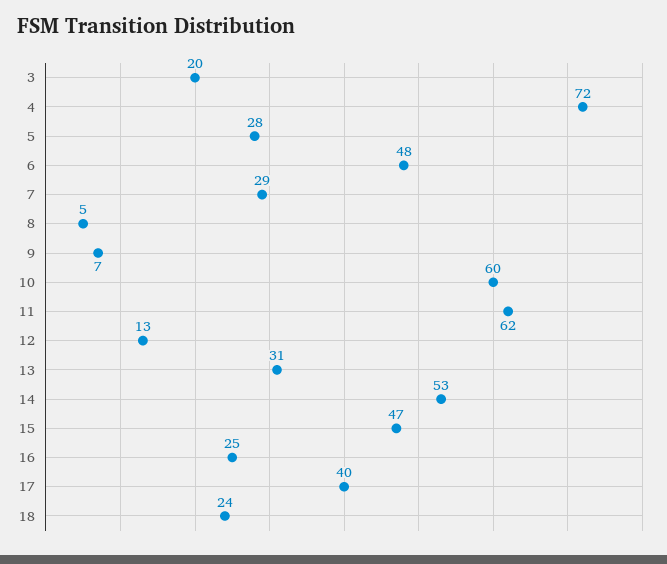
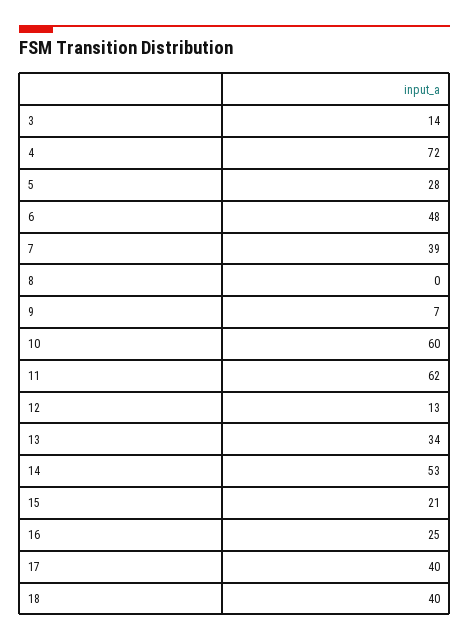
  {
-   "3": 20,
+   "3": 14,
    "4": 72,
    "5": 28,
    "6": 48,
-   "7": 29,
+   "7": 39,
-   "8": 5,
+   "8": 0,
    "9": 7,
    "10": 60,
    "11": 62,
    "12": 13,
-   "13": 31,
+   "13": 34,
    "14": 53,
-   "15": 47,
+   "15": 21,
    "16": 25,
    "17": 40,
-   "18": 24
+   "18": 40
  }

